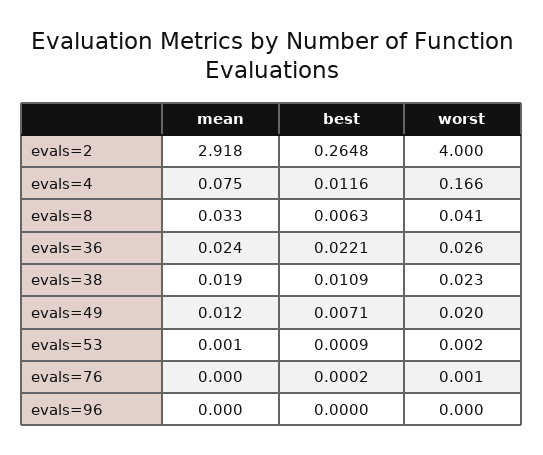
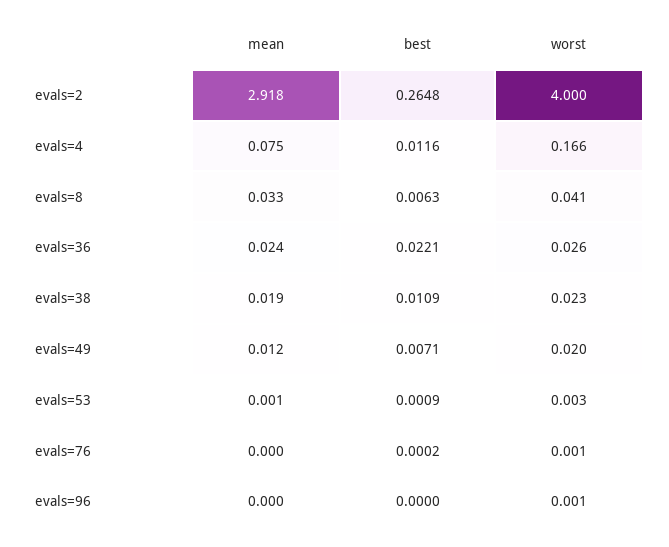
  {
    "mean": {
      "evals=2": 2.918,
      "evals=4": 0.075,
      "evals=8": 0.033,
      "evals=36": 0.024,
      "evals=38": 0.019,
      "evals=49": 0.012,
      "evals=53": 0.001,
      "evals=76": 0,
      "evals=96": 0
    },
    "best": {
      "evals=2": 0.2648,
      "evals=4": 0.0116,
      "evals=8": 0.0063,
      "evals=36": 0.0221,
      "evals=38": 0.0109,
      "evals=49": 0.0071,
      "evals=53": 0.0009,
      "evals=76": 0.0002,
      "evals=96": 0
    },
    "worst": {
      "evals=2": 4,
      "evals=4": 0.166,
      "evals=8": 0.041,
      "evals=36": 0.026,
      "evals=38": 0.023,
      "evals=49": 0.02,
-     "evals=53": 0.002,
+     "evals=53": 0.003,
      "evals=76": 0.001,
-     "evals=96": 0
+     "evals=96": 0.001
    }
  }

